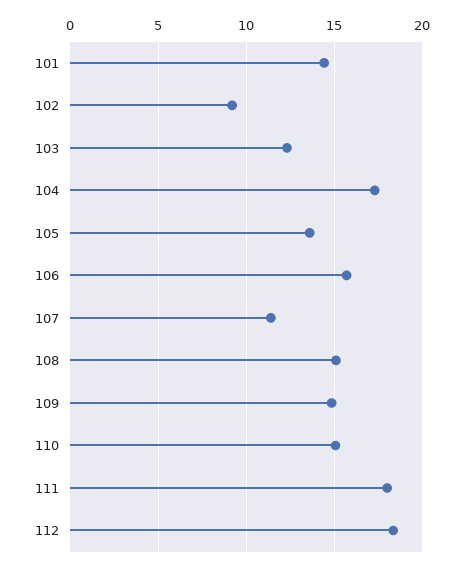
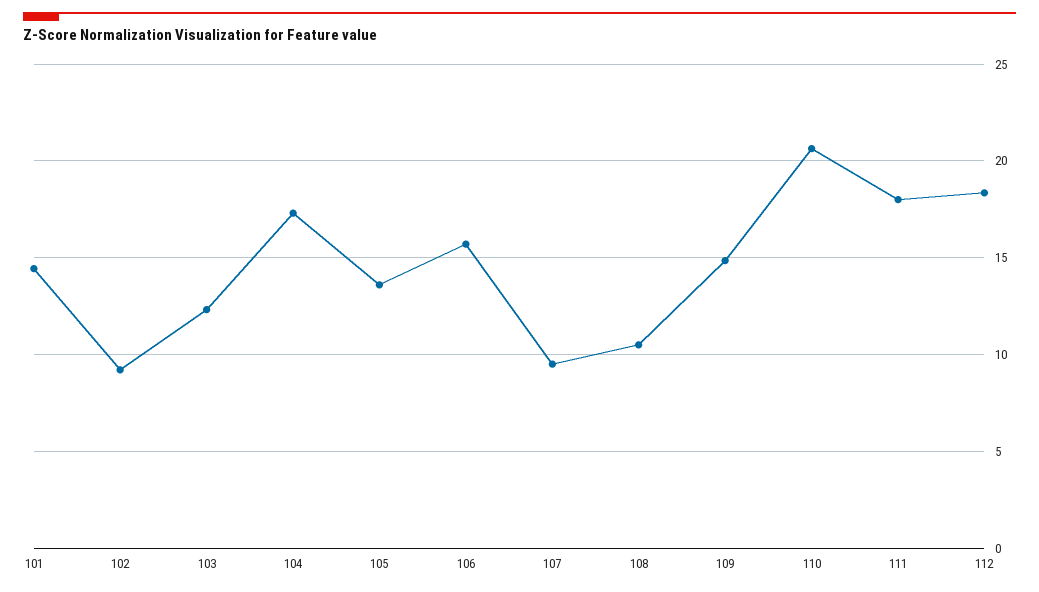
  {
    "101": 14.5,
    "102": 9,
    "103": 12.5,
    "104": 17.5,
    "105": 13.5,
    "106": 15.5,
-   "107": 11.5,
+   "107": 9.5,
-   "108": 15,
+   "108": 10.5,
    "109": 15,
-   "110": 15,
+   "110": 20.5,
    "111": 18,
    "112": 18.5
  }

